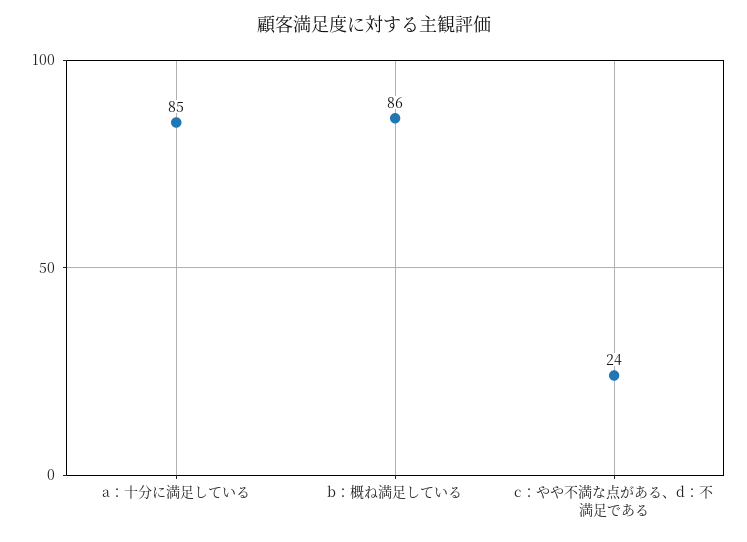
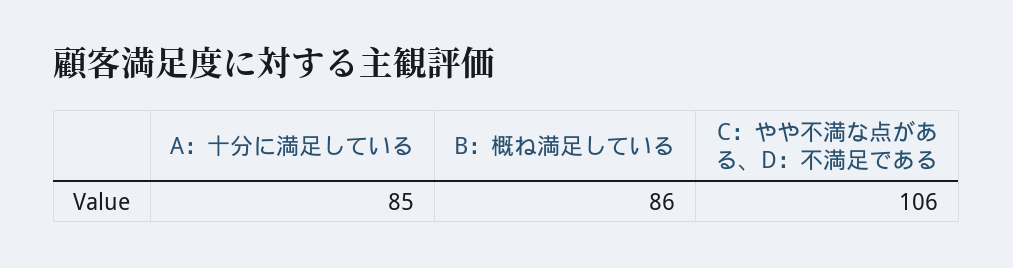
  {
    "a：十分に満足している": 85,
    "b：概ね満足している": 86,
-   "c：やや不満な点がある、d：不満足である": 24
+   "c：やや不満な点がある、d：不満足である": 106
  }

